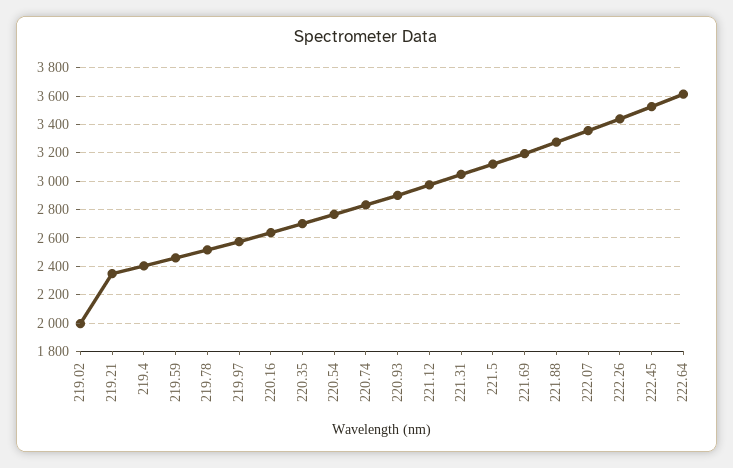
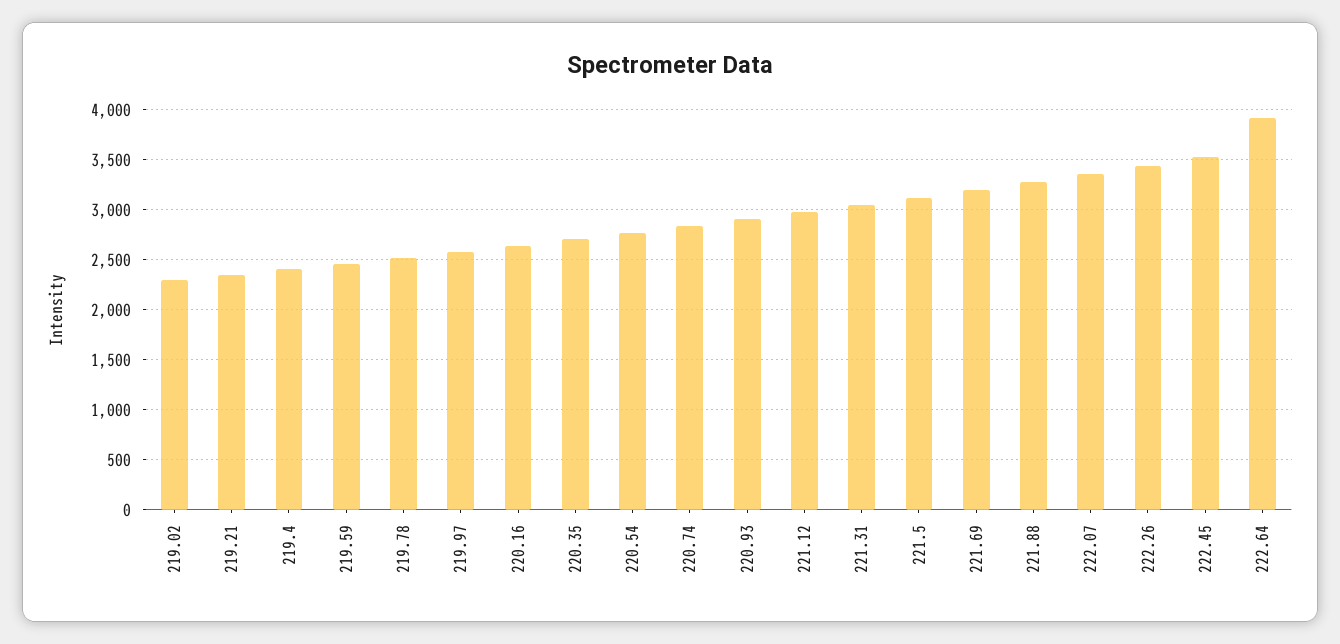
  {
-   "219.02": 2000,
+   "219.02": 2300,
    "219.21": 2350,
    "219.4": 2400,
    "219.59": 2450,
    "219.78": 2500,
    "219.97": 2600,
    "220.16": 2650,
    "220.35": 2700,
    "220.54": 2750,
    "220.74": 2850,
    "220.93": 2900,
    "221.12": 2950,
    "221.31": 3050,
    "221.5": 3100,
    "221.69": 3200,
    "221.88": 3300,
    "222.07": 3350,
    "222.26": 3450,
    "222.45": 3550,
-   "222.64": 3600
+   "222.64": 3900
  }

